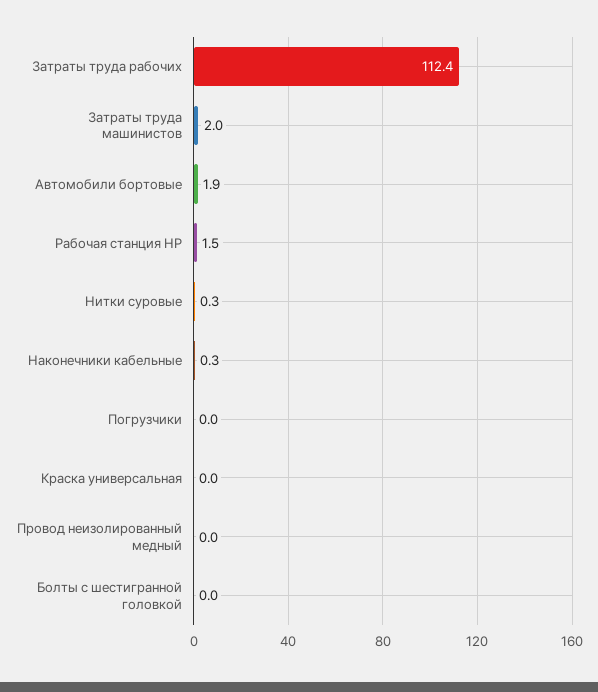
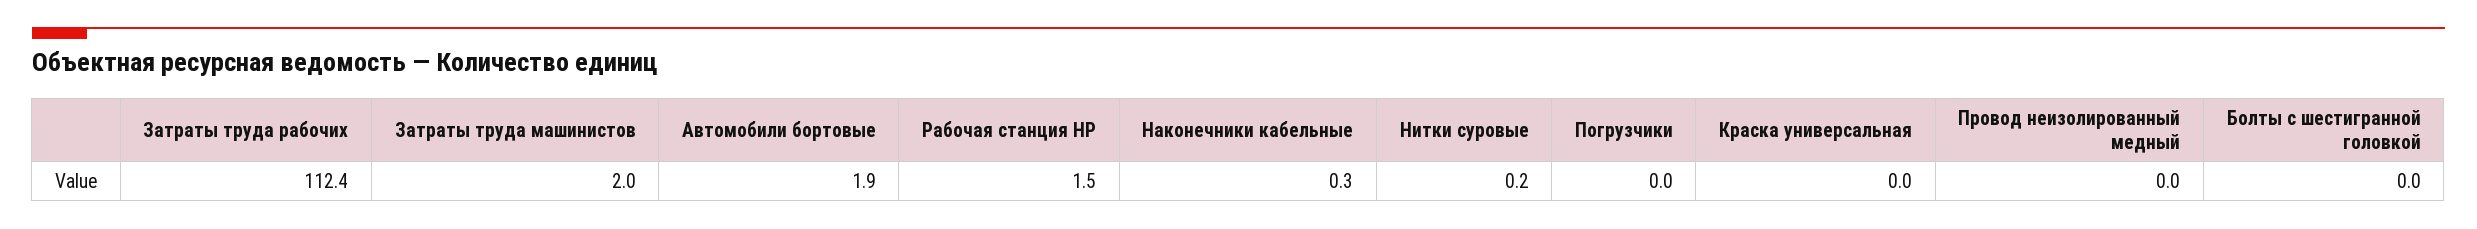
  {
    "Затраты труда рабочих": 112.4,
    "Затраты труда машинистов": 2,
    "Автомобили бортовые": 1.9,
    "Рабочая станция HP": 1.5,
-   "Нитки суровые": 0.3,
+   "Нитки суровые": 0.2,
    "Наконечники кабельные": 0.3,
    "Погрузчики": 0,
    "Краска универсальная": 0,
    "Провод неизолированный медный": 0,
    "Болты с шестигранной головкой": 0
  }

